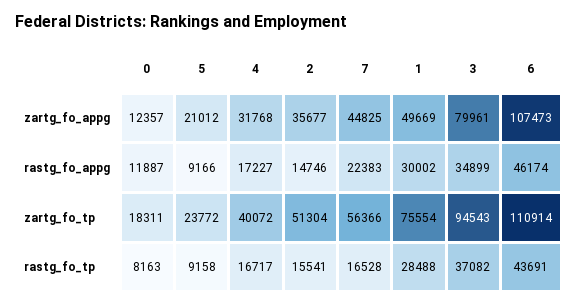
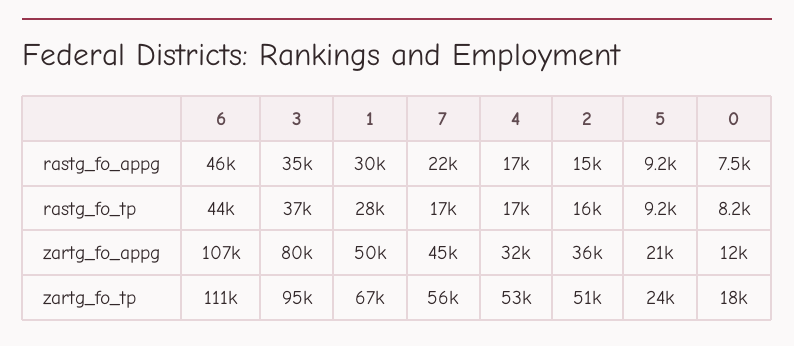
  {
    "0": {
      "zartg_fo_appg": 12357,
-     "rastg_fo_appg": 11887,
+     "rastg_fo_appg": 7500,
      "zartg_fo_tp": 18311,
      "rastg_fo_tp": 8163
    },
    "5": {
      "zartg_fo_appg": 21012,
      "rastg_fo_appg": 9166,
      "zartg_fo_tp": 23772,
      "rastg_fo_tp": 9158
    },
    "4": {
      "zartg_fo_appg": 31768,
      "rastg_fo_appg": 17227,
-     "zartg_fo_tp": 40072,
+     "zartg_fo_tp": 53000,
      "rastg_fo_tp": 16717
    },
    "2": {
      "zartg_fo_appg": 35677,
      "rastg_fo_appg": 14746,
      "zartg_fo_tp": 51304,
      "rastg_fo_tp": 15541
    },
    "7": {
      "zartg_fo_appg": 44825,
      "rastg_fo_appg": 22383,
      "zartg_fo_tp": 56366,
      "rastg_fo_tp": 16528
    },
    "1": {
      "zartg_fo_appg": 49669,
      "rastg_fo_appg": 30002,
-     "zartg_fo_tp": 75554,
+     "zartg_fo_tp": 67000,
      "rastg_fo_tp": 28488
    },
    "3": {
      "zartg_fo_appg": 79961,
      "rastg_fo_appg": 34899,
      "zartg_fo_tp": 94543,
      "rastg_fo_tp": 37082
    },
    "6": {
      "zartg_fo_appg": 107473,
      "rastg_fo_appg": 46174,
      "zartg_fo_tp": 110914,
      "rastg_fo_tp": 43691
    }
  }

